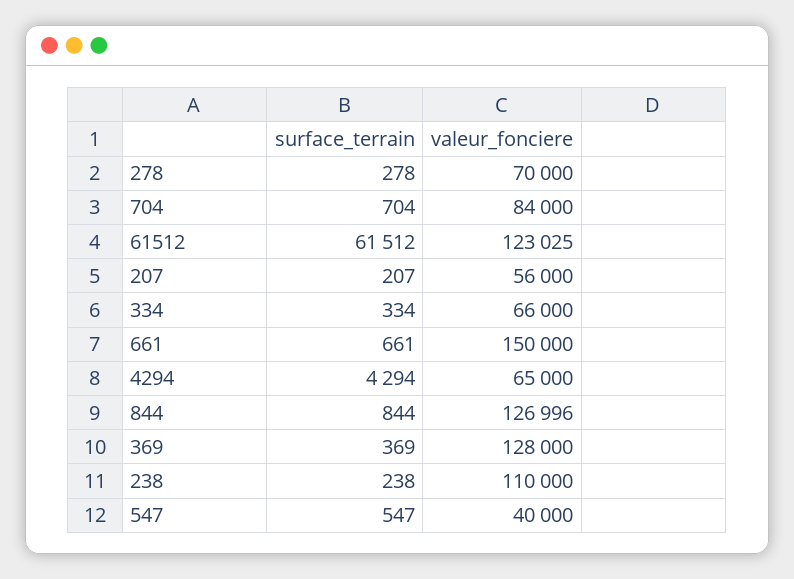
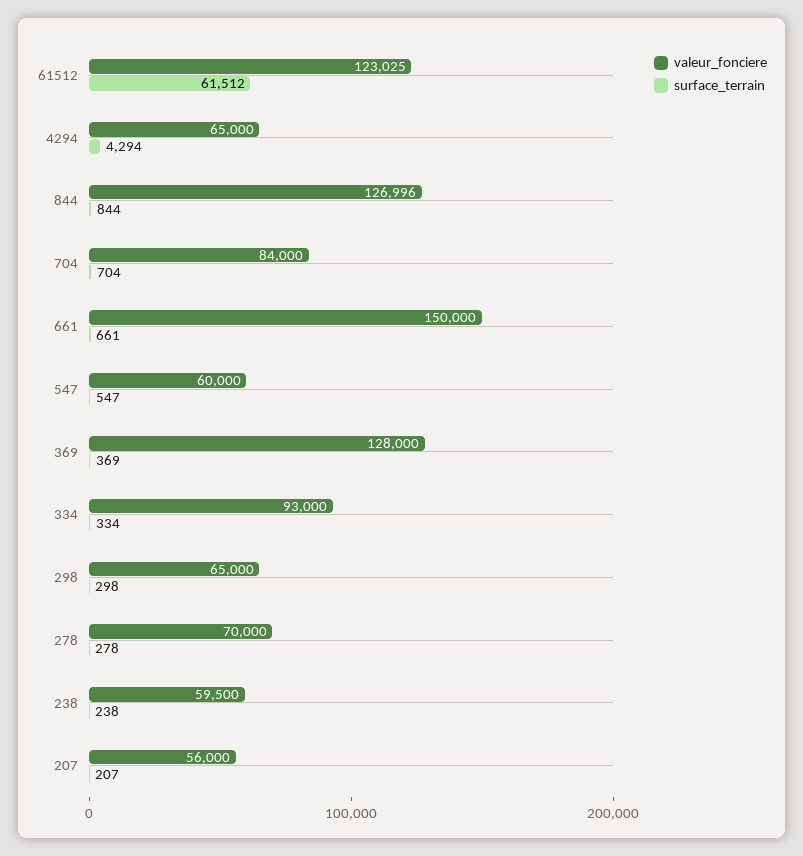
  {
    "surface_terrain": {
      "278": 278,
      "704": 704,
      "61512": 61512,
      "207": 207,
      "334": 334,
      "661": 661,
      "4294": 4294,
      "844": 844,
      "369": 369,
      "238": 238,
-     "547": 547
+     "547": 547,
+     "298": 298
    },
    "valeur_fonciere": {
      "278": 70000,
      "704": 84000,
      "61512": 123025,
      "207": 56000,
-     "334": 66000,
+     "334": 93000,
      "661": 150000,
      "4294": 65000,
      "844": 126996,
      "369": 128000,
-     "238": 110000,
+     "238": 59500,
-     "547": 40000
+     "547": 60000,
+     "298": 65000
    }
  }

